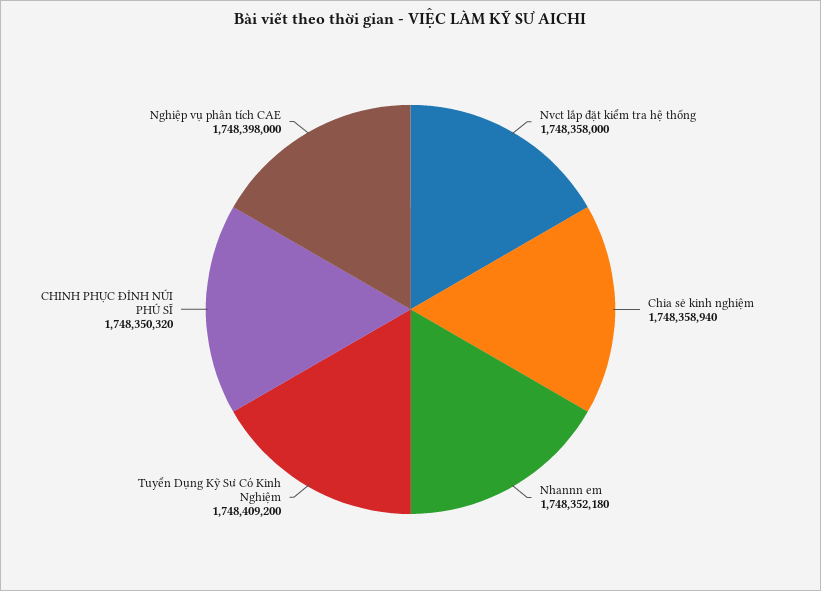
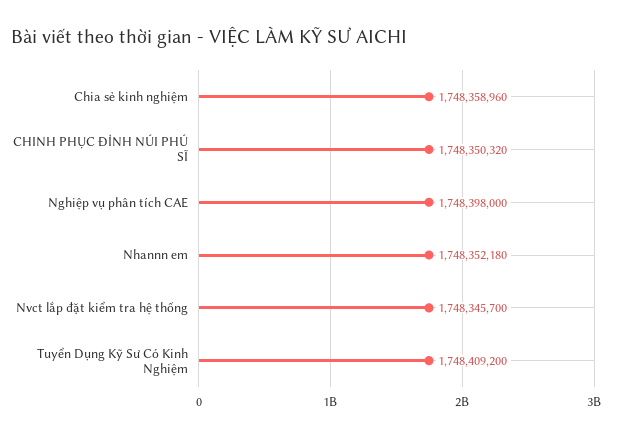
  {
-   "Nvct lắp đặt kiểm tra hệ thống": 1748358000,
+   "Nvct lắp đặt kiểm tra hệ thống": 1748345700,
-   "Chia sẻ kinh nghiệm": 1748358940,
+   "Chia sẻ kinh nghiệm": 1748358960,
    "Nhannn em": 1748352180,
    "Tuyển Dụng Kỹ Sư Có Kinh Nghiệm": 1748409200,
    "CHINH PHỤC ĐỈNH NÚI PHÚ SĨ": 1748350320,
    "Nghiệp vụ phân tích CAE": 1748398000
  }

